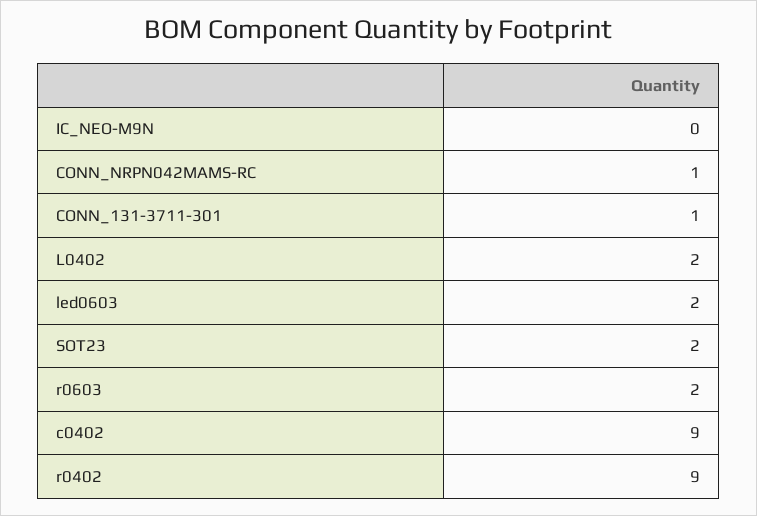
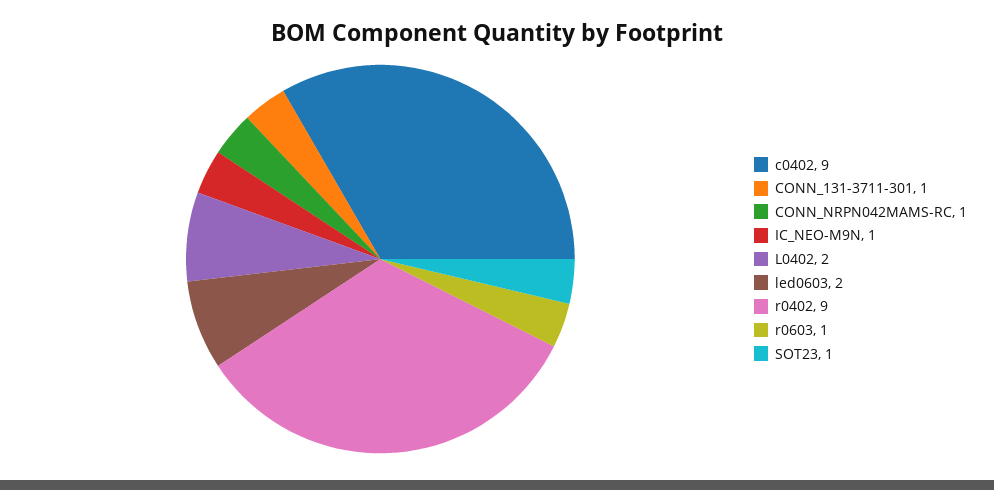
  {
-   "IC_NEO-M9N": 0,
+   "IC_NEO-M9N": 1,
    "CONN_NRPN042MAMS-RC": 1,
    "CONN_131-3711-301": 1,
    "L0402": 2,
    "led0603": 2,
-   "SOT23": 2,
+   "SOT23": 1,
-   "r0603": 2,
+   "r0603": 1,
    "c0402": 9,
    "r0402": 9
  }

